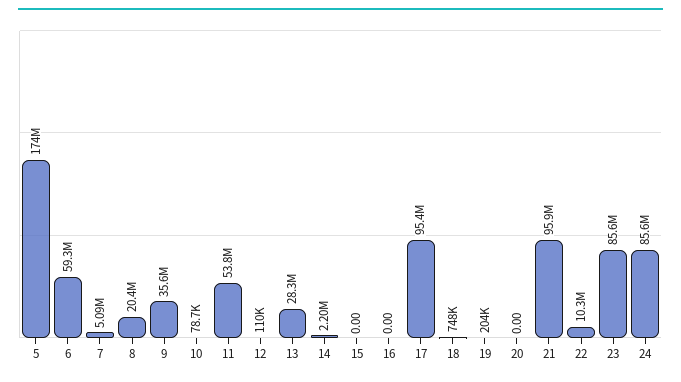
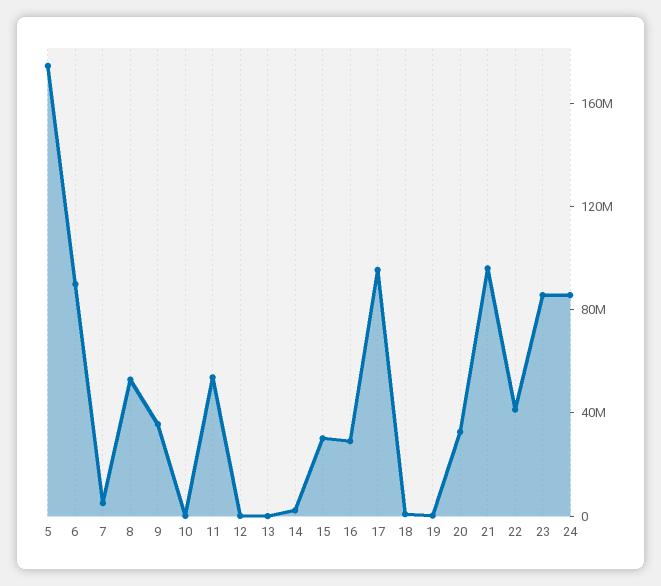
  {
    "5": 174000000,
-   "6": 59300000,
+   "6": 90000000,
    "7": 5090000,
-   "8": 20400000,
+   "8": 50000000,
    "9": 35600000,
    "10": 78700,
    "11": 53800000,
    "12": 110000,
-   "13": 28300000,
+   "13": 0,
    "14": 2200000,
-   "15": 0,
+   "15": 30000000,
-   "16": 0,
+   "16": 30000000,
    "17": 95400000,
    "18": 748000,
    "19": 204000,
-   "20": 0,
+   "20": 30000000,
    "21": 95900000,
-   "22": 10300000,
+   "22": 40000000,
    "23": 85600000,
    "24": 85600000
  }

